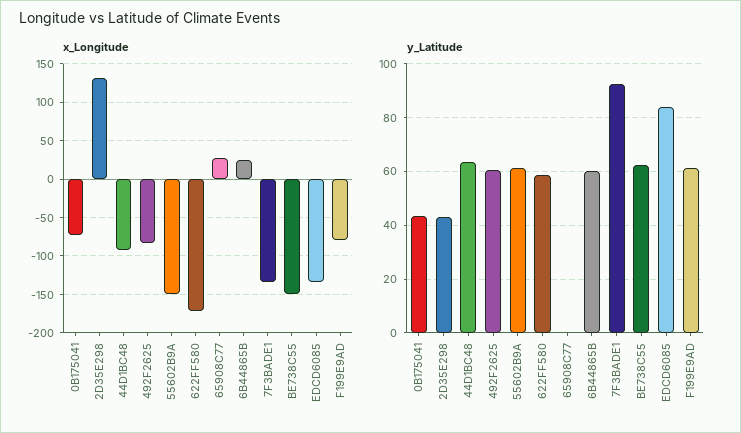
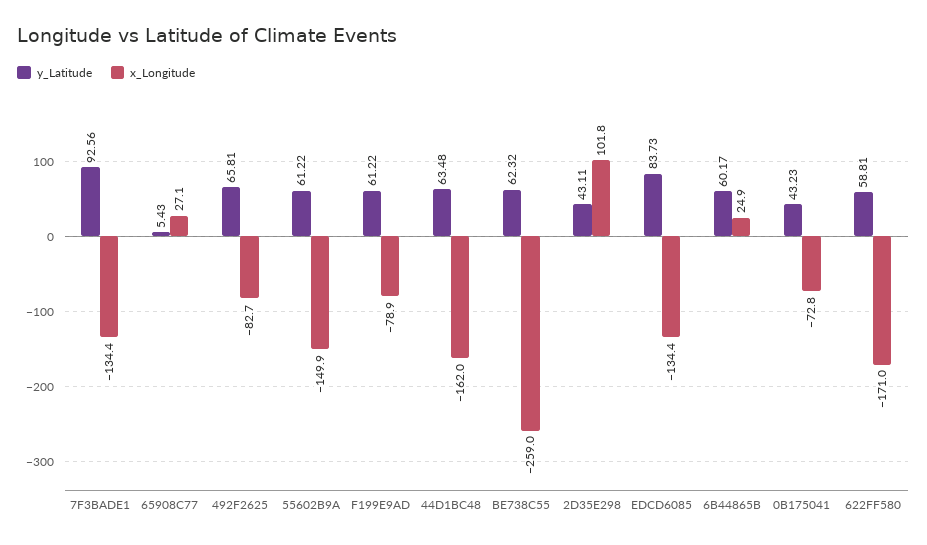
  {
    "x_Longitude": {
      "0B175041": -72.8,
-     "2D35E298": 130,
+     "2D35E298": 101.8,
-     "44D1BC48": -90,
+     "44D1BC48": -162,
      "492F2625": -82.7,
      "55602B9A": -149.9,
      "622FF580": -171,
      "65908C77": 27.1,
      "6B44865B": 24.9,
      "7F3BADE1": -134.4,
-     "BE738C55": -150,
+     "BE738C55": -259,
      "EDCD6085": -134.4,
      "F199E9AD": -78.9
    },
    "y_Latitude": {
      "0B175041": 43.23,
      "2D35E298": 43.11,
      "44D1BC48": 63.48,
-     "492F2625": 60,
+     "492F2625": 65.81,
      "55602B9A": 61.22,
      "622FF580": 58.81,
-     "65908C77": 0,
+     "65908C77": 5.43,
      "6B44865B": 60.17,
      "7F3BADE1": 92.56,
      "BE738C55": 62.32,
      "EDCD6085": 83.73,
      "F199E9AD": 61.22
    }
  }

